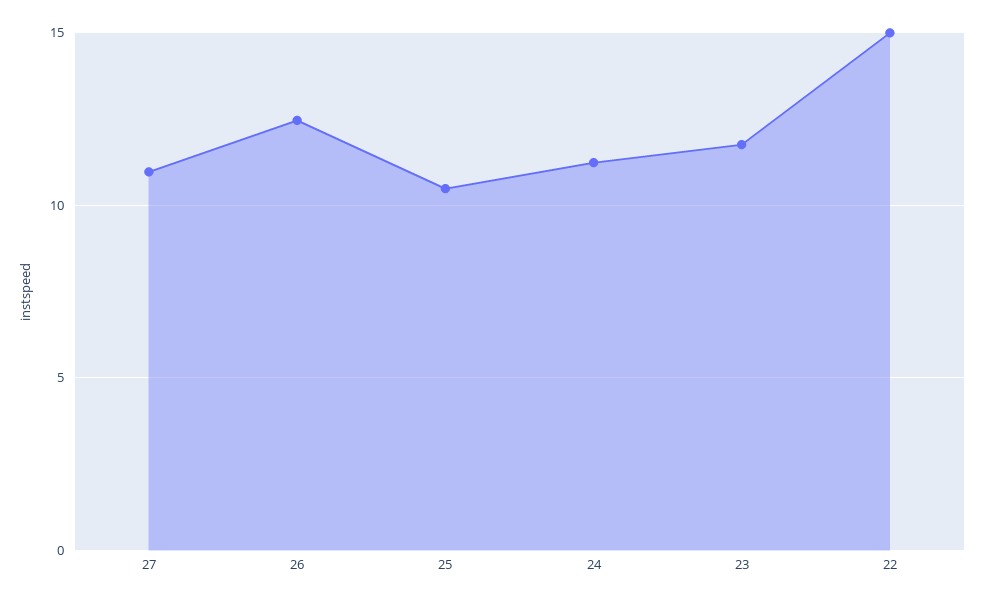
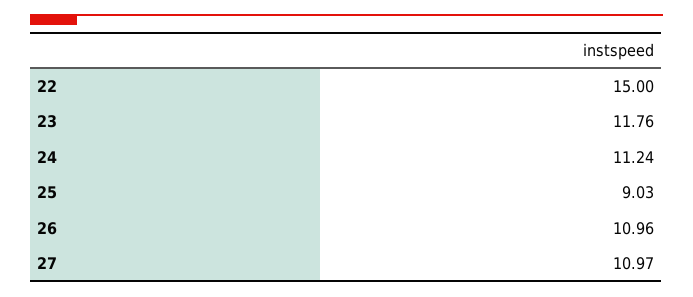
  {
    "27": 10.97,
-   "26": 12.5,
+   "26": 10.96,
-   "25": 10.5,
+   "25": 9.03,
    "24": 11.24,
    "23": 11.76,
    "22": 15
  }

